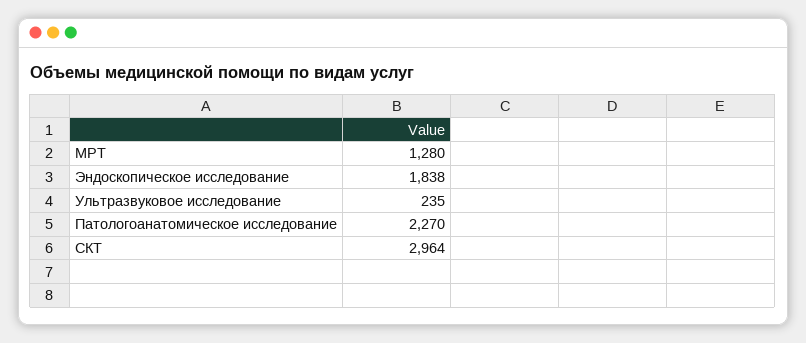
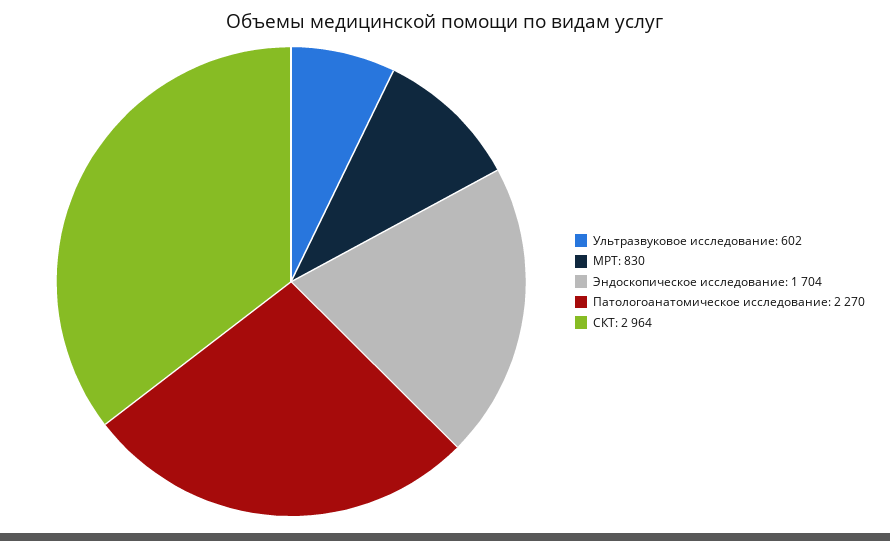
  {
-   "МРТ": 1280,
+   "МРТ": 830,
-   "Эндоскопическое исследование": 1838,
+   "Эндоскопическое исследование": 1704,
-   "Ультразвуковое исследование": 235,
+   "Ультразвуковое исследование": 602,
    "Патологоанатомическое исследование": 2270,
    "СКТ": 2964
  }

